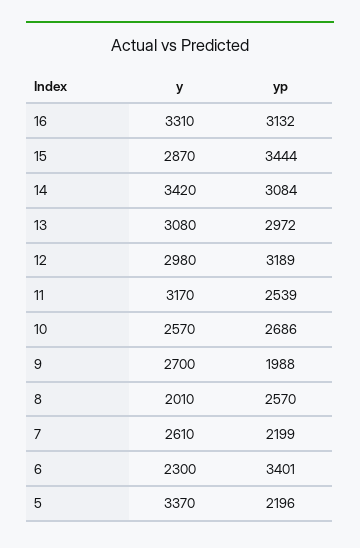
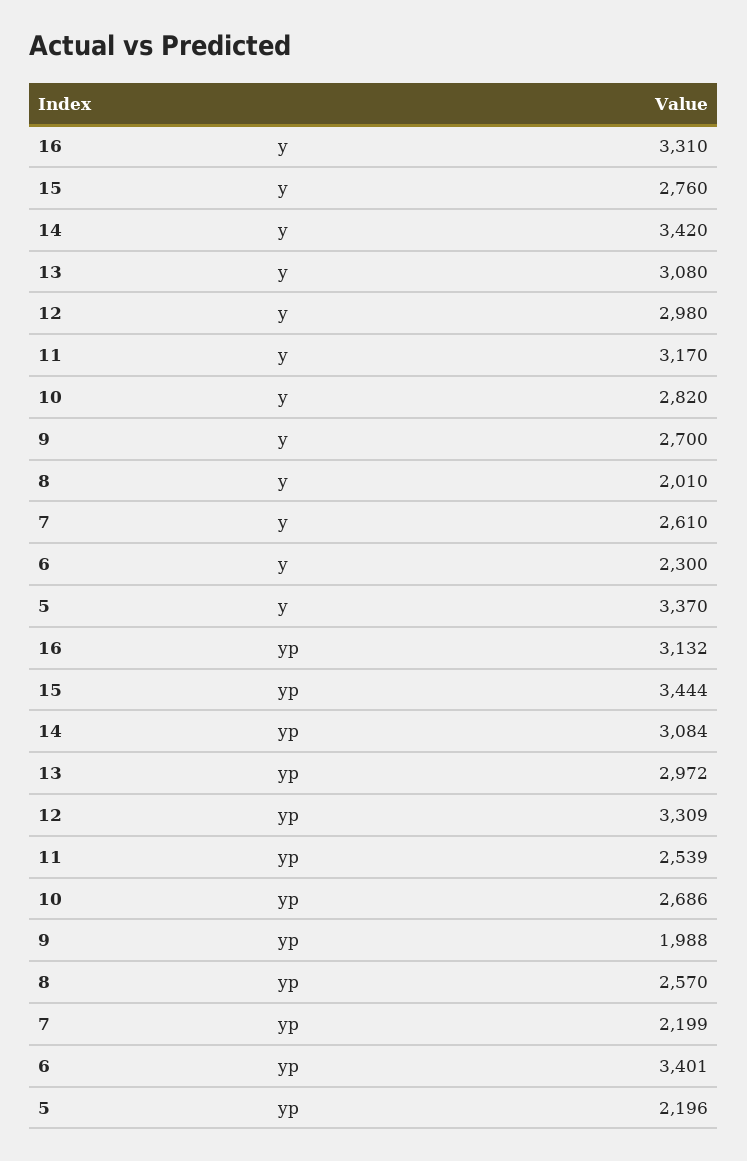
  {
    "y": {
      "16": 3310,
-     "15": 2870,
+     "15": 2760,
      "14": 3420,
      "13": 3080,
      "12": 2980,
      "11": 3170,
-     "10": 2570,
+     "10": 2820,
      "9": 2700,
      "8": 2010,
      "7": 2610,
      "6": 2300,
      "5": 3370
    },
    "yp": {
      "16": 3132,
      "15": 3444,
      "14": 3084,
      "13": 2972,
-     "12": 3189,
+     "12": 3309,
      "11": 2539,
      "10": 2686,
      "9": 1988,
      "8": 2570,
      "7": 2199,
      "6": 3401,
      "5": 2196
    }
  }

